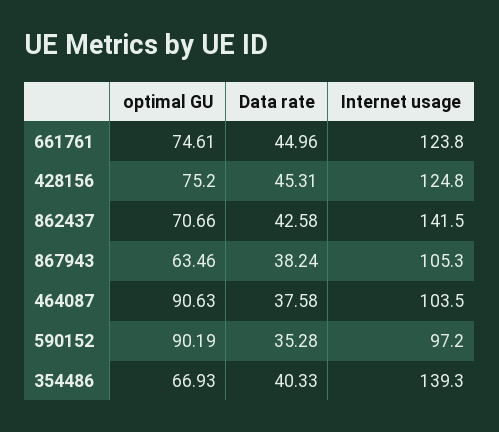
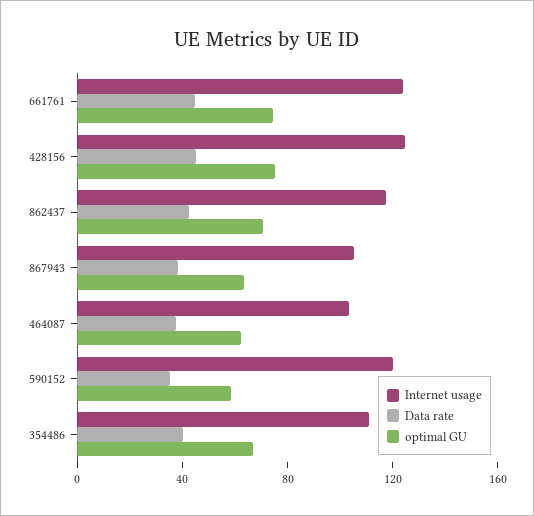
  {
    "optimal GU": {
      "661761": 74.61,
      "428156": 75.2,
      "862437": 70.66,
      "867943": 63.46,
-     "464087": 90.63,
+     "464087": 60,
-     "590152": 90.19,
+     "590152": 60,
      "354486": 66.93
    },
    "Data rate": {
      "661761": 44.96,
      "428156": 45.31,
      "862437": 42.58,
      "867943": 38.24,
      "464087": 37.58,
      "590152": 35.28,
      "354486": 40.33
    },
    "Internet usage": {
      "661761": 123.8,
      "428156": 124.8,
-     "862437": 141.5,
+     "862437": 120,
      "867943": 105.3,
      "464087": 103.5,
-     "590152": 97.2,
+     "590152": 120,
-     "354486": 139.3
+     "354486": 110
    }
  }

